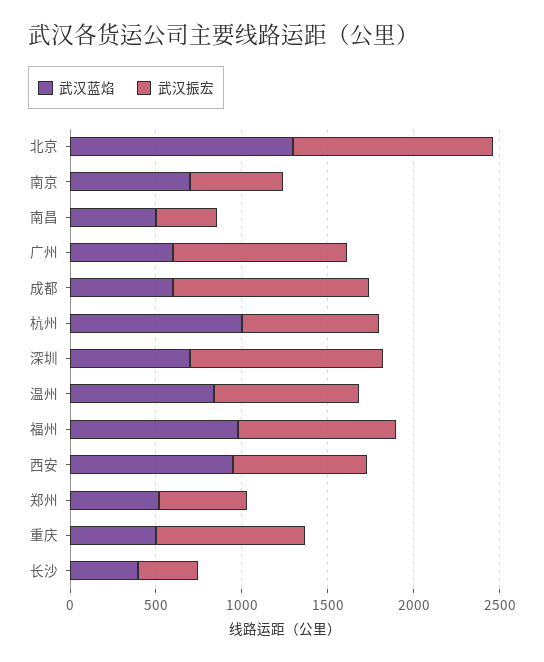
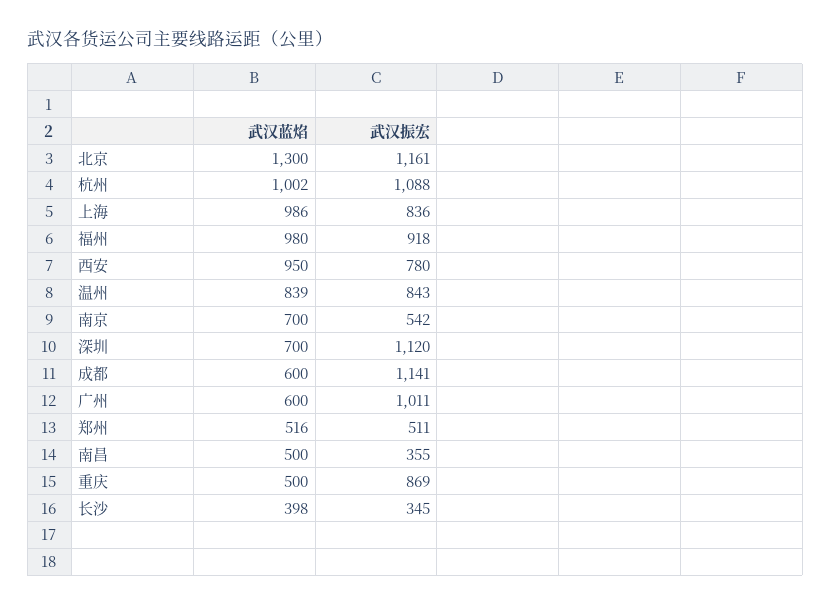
  {
    "武汉蓝焰": {
      "北京": 1300,
      "南京": 700,
      "南昌": 500,
      "广州": 600,
      "成都": 600,
      "杭州": 1002,
      "深圳": 700,
      "温州": 839,
      "福州": 980,
      "西安": 950,
      "郑州": 516,
      "重庆": 500,
-     "长沙": 398
+     "长沙": 398,
+     "上海": 986
    },
    "武汉振宏": {
      "北京": 1161,
      "南京": 542,
      "南昌": 355,
      "广州": 1011,
      "成都": 1141,
-     "杭州": 800,
+     "杭州": 1088,
      "深圳": 1120,
      "温州": 843,
      "福州": 918,
      "西安": 780,
      "郑州": 511,
      "重庆": 869,
-     "长沙": 345
+     "长沙": 345,
+     "上海": 836
    }
  }

